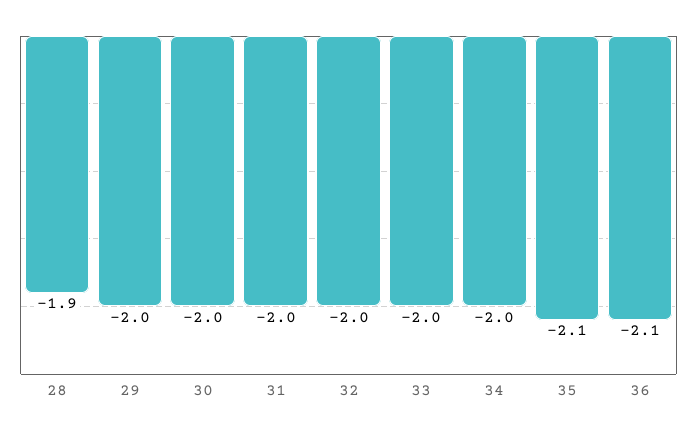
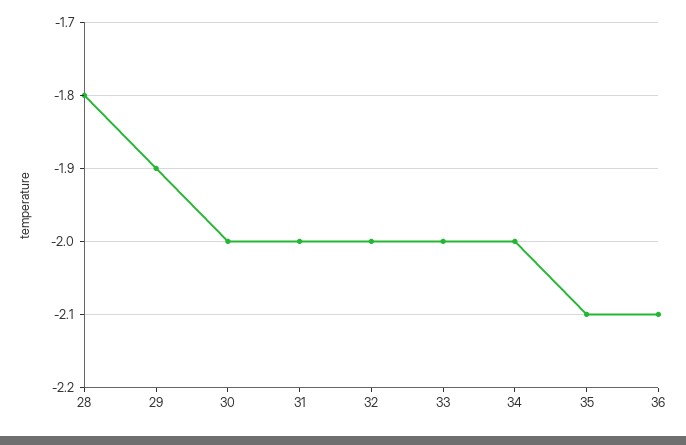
  {
-   "28": -1.9,
+   "28": -1.8,
-   "29": -2,
+   "29": -1.9,
    "30": -2,
    "31": -2,
    "32": -2,
    "33": -2,
    "34": -2,
    "35": -2.1,
    "36": -2.1
  }

